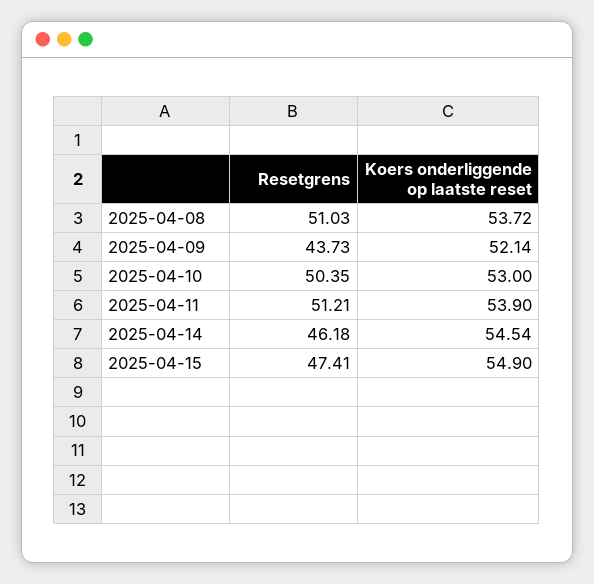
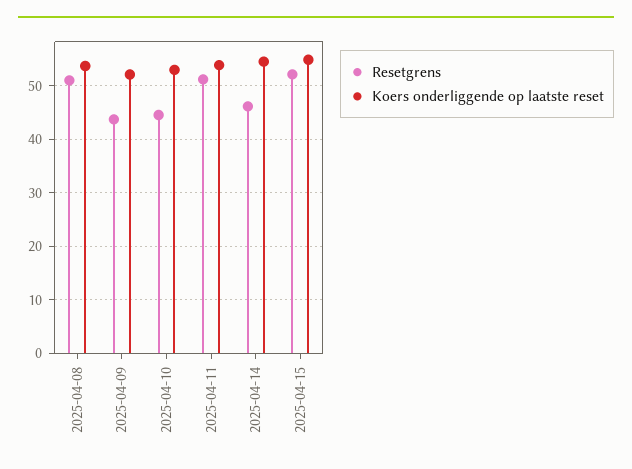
  {
    "Resetgrens": {
      "2025-04-08": 51.03,
      "2025-04-09": 43.73,
-     "2025-04-10": 50.35,
+     "2025-04-10": 44,
      "2025-04-11": 51.21,
      "2025-04-14": 46.18,
-     "2025-04-15": 47.41
+     "2025-04-15": 52
    },
    "Koers onderliggende op laatste reset": {
      "2025-04-08": 53.72,
      "2025-04-09": 52.14,
      "2025-04-10": 53,
      "2025-04-11": 53.9,
      "2025-04-14": 54.54,
      "2025-04-15": 54.9
    }
  }

